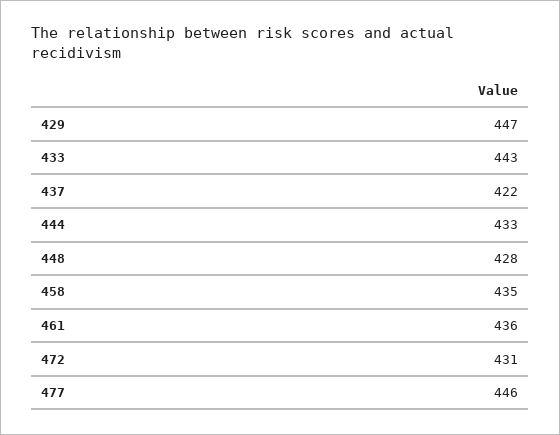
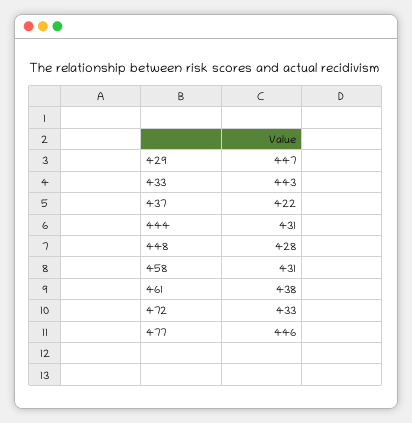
  {
    "429": 447,
    "433": 443,
    "437": 422,
-   "444": 433,
+   "444": 431,
    "448": 428,
-   "458": 435,
+   "458": 431,
-   "461": 436,
+   "461": 438,
-   "472": 431,
+   "472": 433,
    "477": 446
  }

